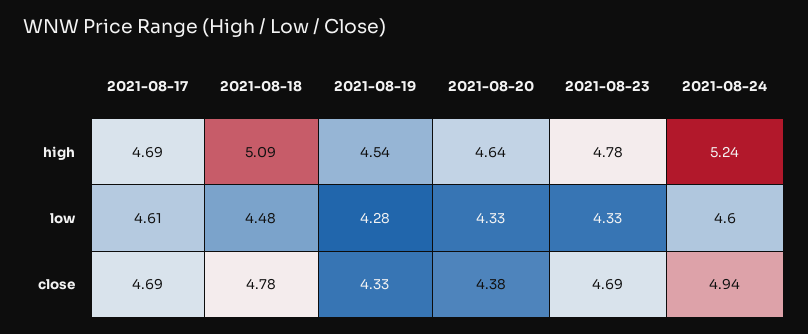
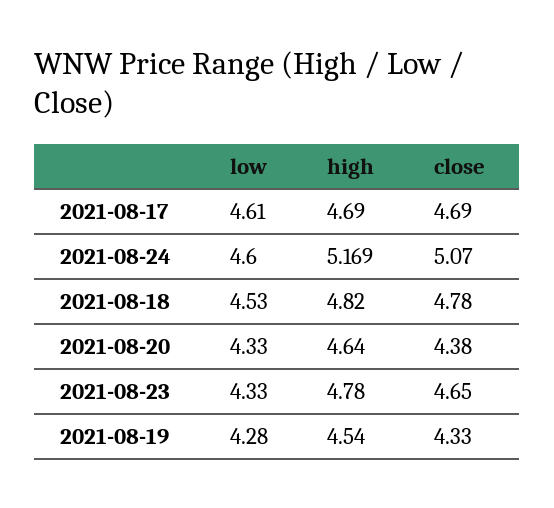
  {
    "2021-08-17": {
      "high": 4.69,
      "low": 4.61,
      "close": 4.69
    },
    "2021-08-18": {
-     "high": 5.09,
+     "high": 4.82,
-     "low": 4.48,
+     "low": 4.53,
      "close": 4.78
    },
    "2021-08-19": {
      "high": 4.54,
      "low": 4.28,
      "close": 4.33
    },
    "2021-08-20": {
      "high": 4.64,
      "low": 4.33,
      "close": 4.38
    },
    "2021-08-23": {
      "high": 4.78,
      "low": 4.33,
-     "close": 4.69
+     "close": 4.65
    },
    "2021-08-24": {
-     "high": 5.24,
+     "high": 5.169,
      "low": 4.6,
-     "close": 4.94
+     "close": 5.07
    }
  }

